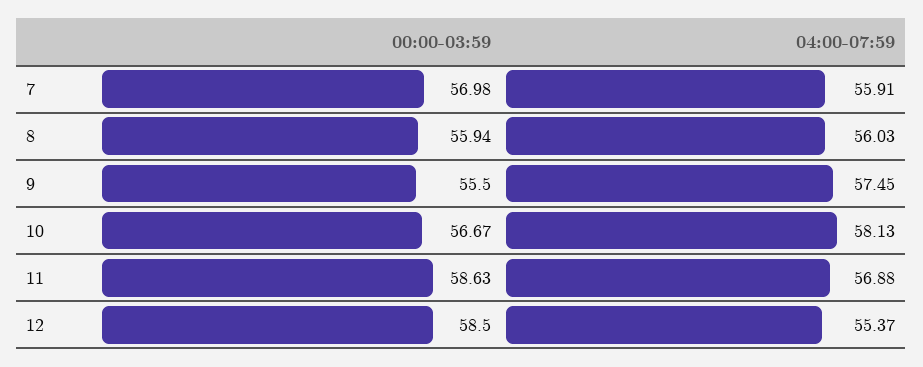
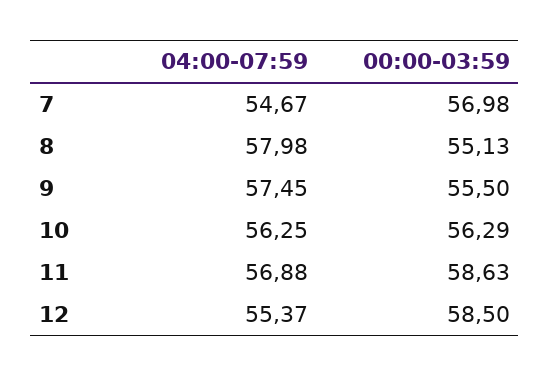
  {
    "00:00-03:59": {
      "7": 56.98,
-     "8": 55.94,
+     "8": 55.13,
      "9": 55.5,
-     "10": 56.67,
+     "10": 56.29,
      "11": 58.63,
      "12": 58.5
    },
    "04:00-07:59": {
-     "7": 55.91,
+     "7": 54.67,
-     "8": 56.03,
+     "8": 57.98,
      "9": 57.45,
-     "10": 58.13,
+     "10": 56.25,
      "11": 56.88,
      "12": 55.37
    }
  }

